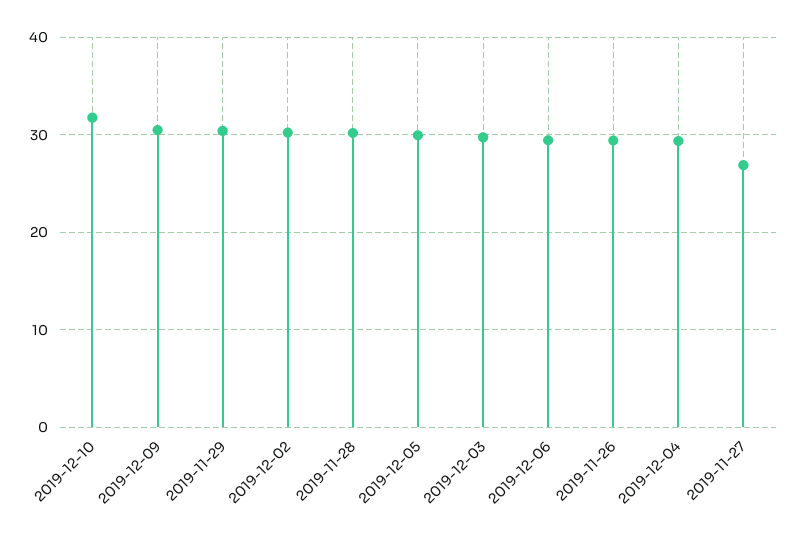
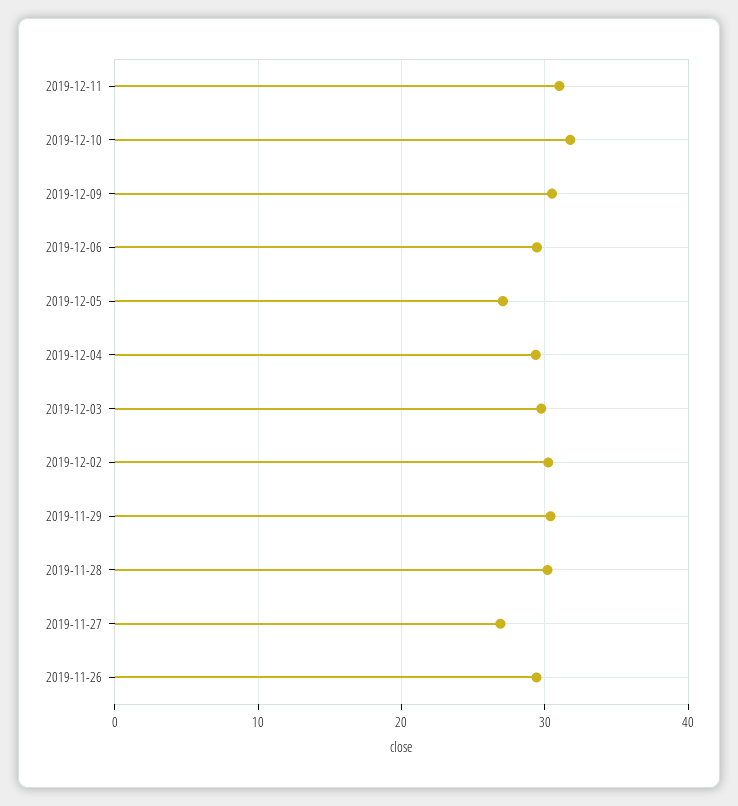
  {
    "2019-12-10": 32,
    "2019-12-09": 31,
    "2019-11-29": 30,
    "2019-12-02": 30,
    "2019-11-28": 30,
-   "2019-12-05": 30,
+   "2019-12-05": 27,
    "2019-12-03": 30,
    "2019-12-06": 29,
    "2019-11-26": 29,
    "2019-12-04": 29,
-   "2019-11-27": 27
+   "2019-11-27": 27,
+   "2019-12-11": 31
  }

